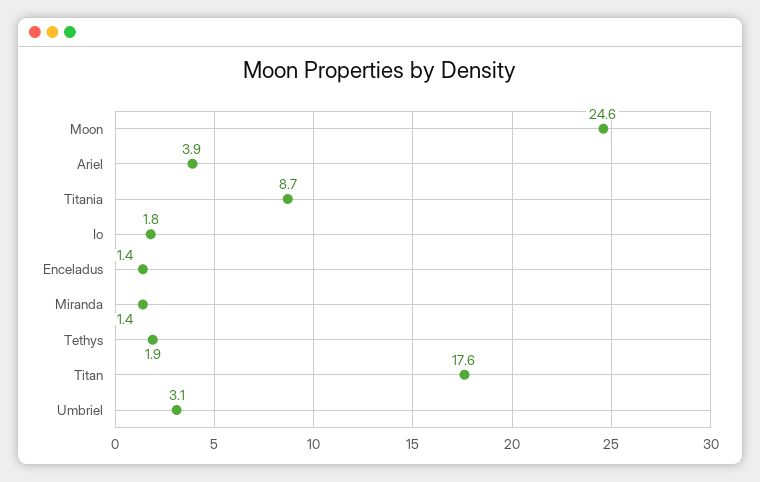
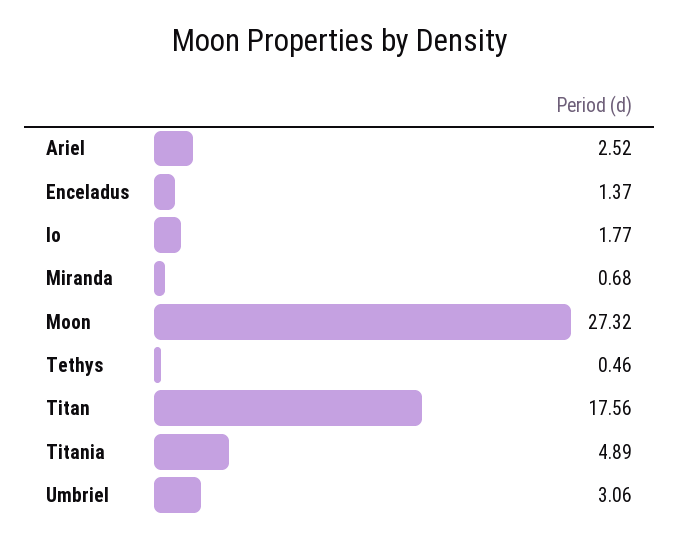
  {
-   "Moon": 24.6,
+   "Moon": 27.32,
-   "Ariel": 3.9,
+   "Ariel": 2.52,
-   "Titania": 8.7,
+   "Titania": 4.89,
    "Io": 1.77,
    "Enceladus": 1.37,
-   "Miranda": 1.4,
+   "Miranda": 0.68,
-   "Tethys": 1.9,
+   "Tethys": 0.46,
    "Titan": 17.56,
    "Umbriel": 3.06
  }

